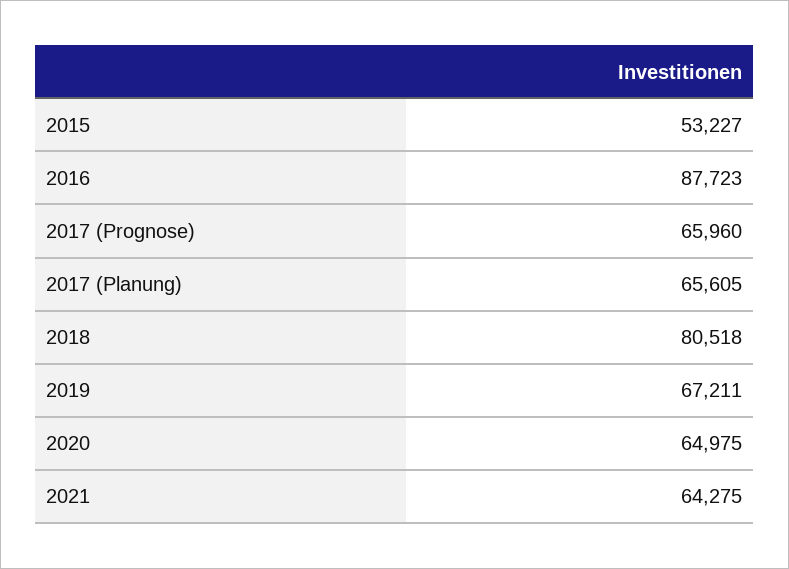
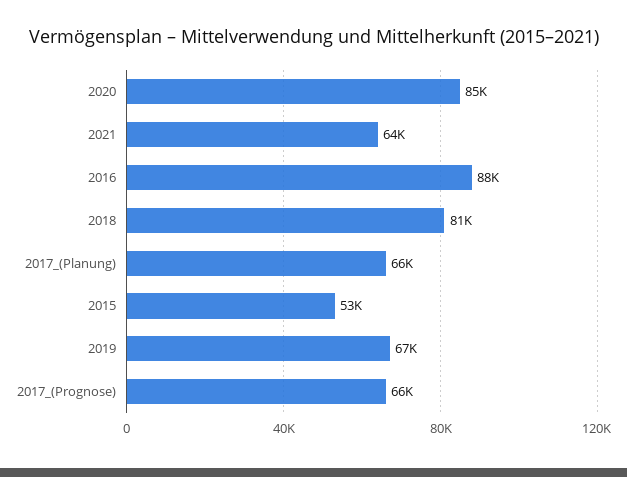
  {
    "2015": 53227,
    "2016": 87723,
    "2017 (Prognose)": 65960,
    "2017 (Planung)": 65605,
    "2018": 80518,
    "2019": 67211,
-   "2020": 64975,
+   "2020": 85000,
    "2021": 64275
  }

